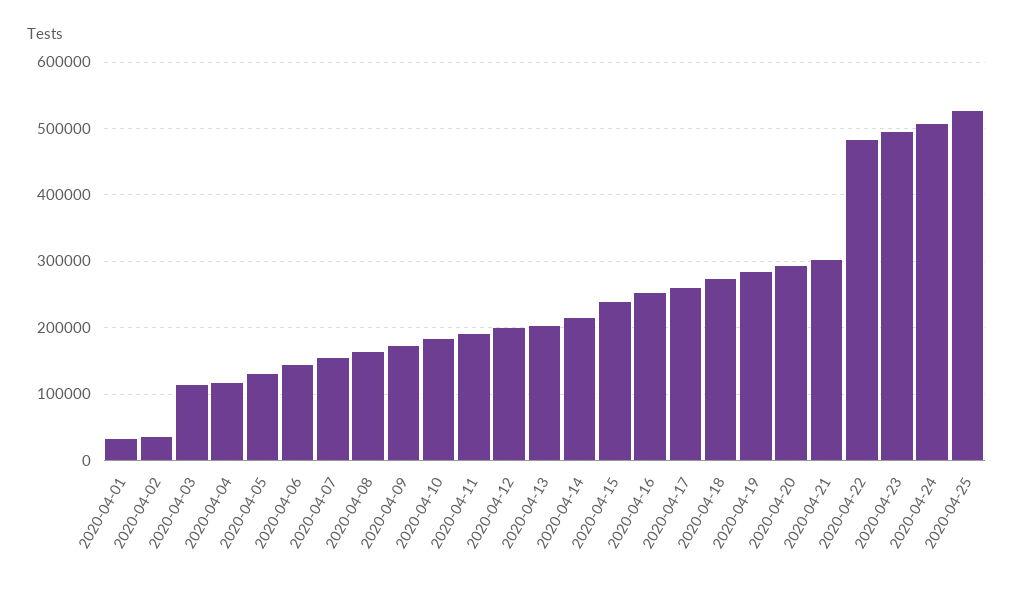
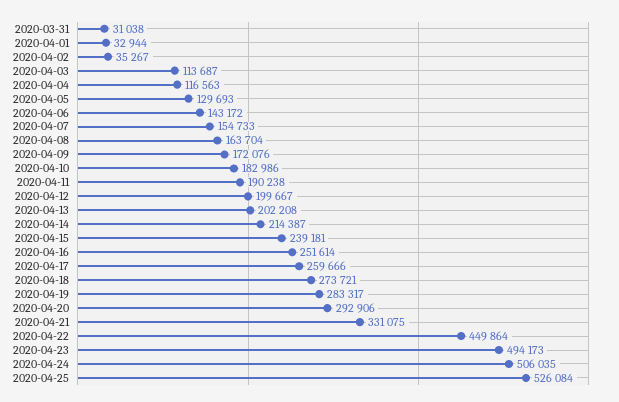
  {
    "2020-04-01": 32944,
    "2020-04-02": 35267,
    "2020-04-03": 113687,
    "2020-04-04": 116563,
    "2020-04-05": 129693,
    "2020-04-06": 143172,
    "2020-04-07": 154733,
    "2020-04-08": 163704,
    "2020-04-09": 172076,
    "2020-04-10": 182986,
    "2020-04-11": 190238,
    "2020-04-12": 199667,
    "2020-04-13": 202208,
    "2020-04-14": 214387,
    "2020-04-15": 239181,
    "2020-04-16": 251614,
    "2020-04-17": 259666,
    "2020-04-18": 273721,
    "2020-04-19": 283317,
    "2020-04-20": 292906,
-   "2020-04-21": 300000,
+   "2020-04-21": 331075,
-   "2020-04-22": 480000,
+   "2020-04-22": 449864,
    "2020-04-23": 494173,
    "2020-04-24": 506035,
-   "2020-04-25": 526084
+   "2020-04-25": 526084,
+   "2020-03-31": 31038
  }

